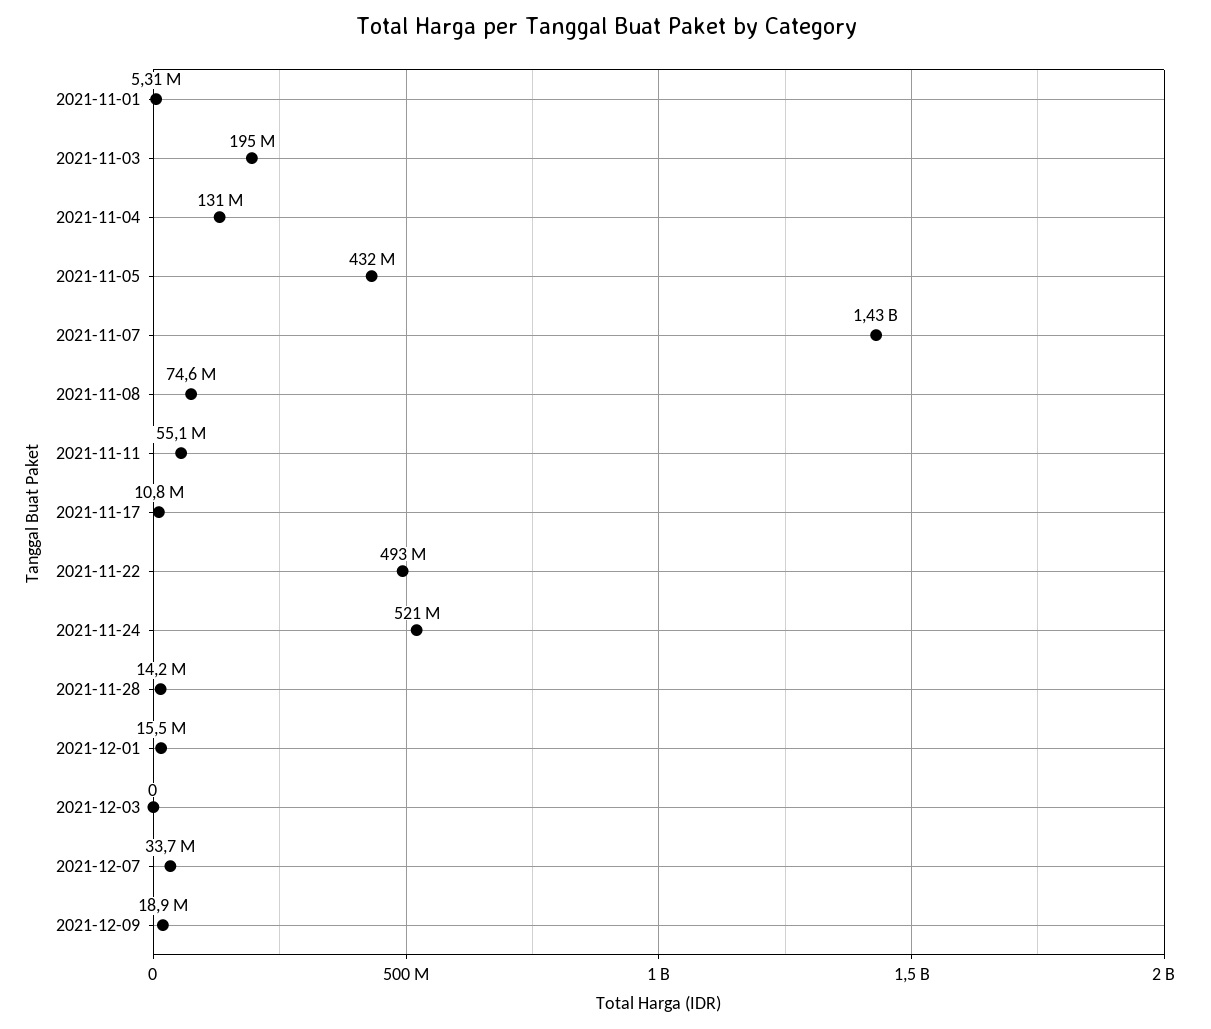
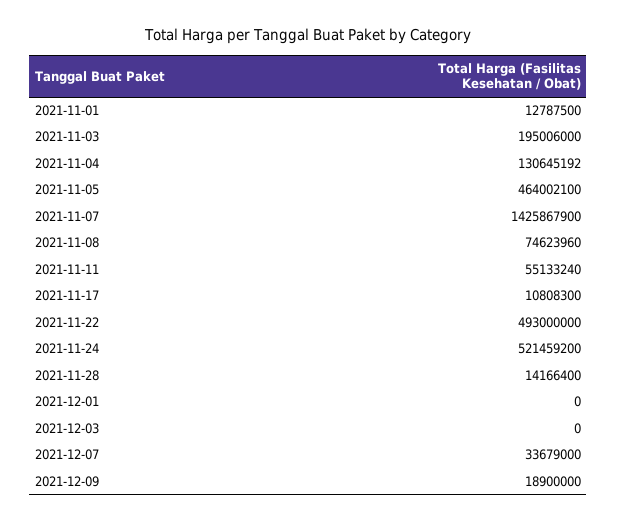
  {
-   "2021-11-01": 5310000,
+   "2021-11-01": 12787500,
    "2021-11-03": 195006000,
    "2021-11-04": 130645192,
-   "2021-11-05": 432000000,
+   "2021-11-05": 464002100,
    "2021-11-07": 1425867900,
    "2021-11-08": 74623960,
    "2021-11-11": 55133240,
    "2021-11-17": 10808300,
    "2021-11-22": 493000000,
    "2021-11-24": 521459200,
    "2021-11-28": 14166400,
-   "2021-12-01": 15500000,
+   "2021-12-01": 0,
    "2021-12-03": 0,
    "2021-12-07": 33679000,
    "2021-12-09": 18900000
  }

